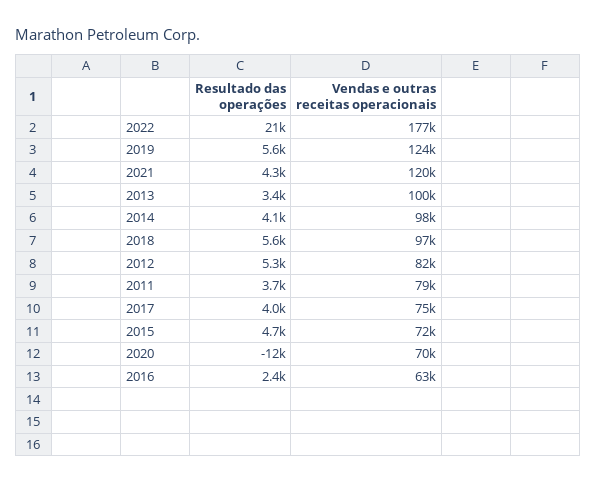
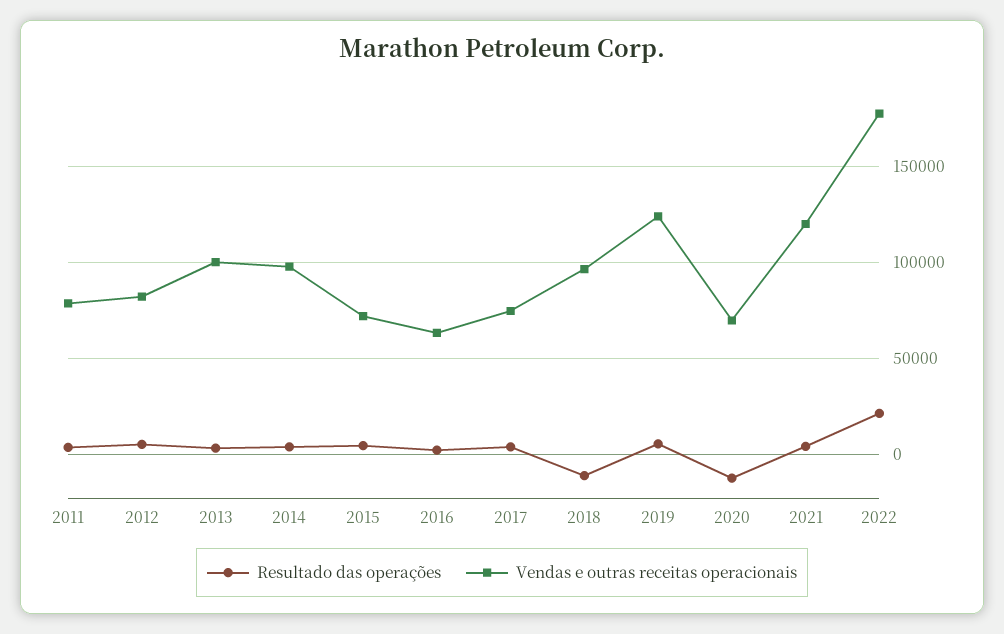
  {
    "Resultado das operações": {
      "2022": 21000,
      "2019": 5600,
      "2021": 4300,
      "2013": 3400,
      "2014": 4100,
-     "2018": 5600,
+     "2018": -10000,
      "2012": 5300,
      "2011": 3700,
      "2017": 4000,
      "2015": 4700,
      "2020": -12000,
      "2016": 2400
    },
    "Vendas e outras receitas operacionais": {
      "2022": 177000,
      "2019": 124000,
      "2021": 120000,
      "2013": 100000,
      "2014": 98000,
      "2018": 97000,
      "2012": 82000,
      "2011": 79000,
      "2017": 75000,
      "2015": 72000,
      "2020": 70000,
      "2016": 63000
    }
  }

